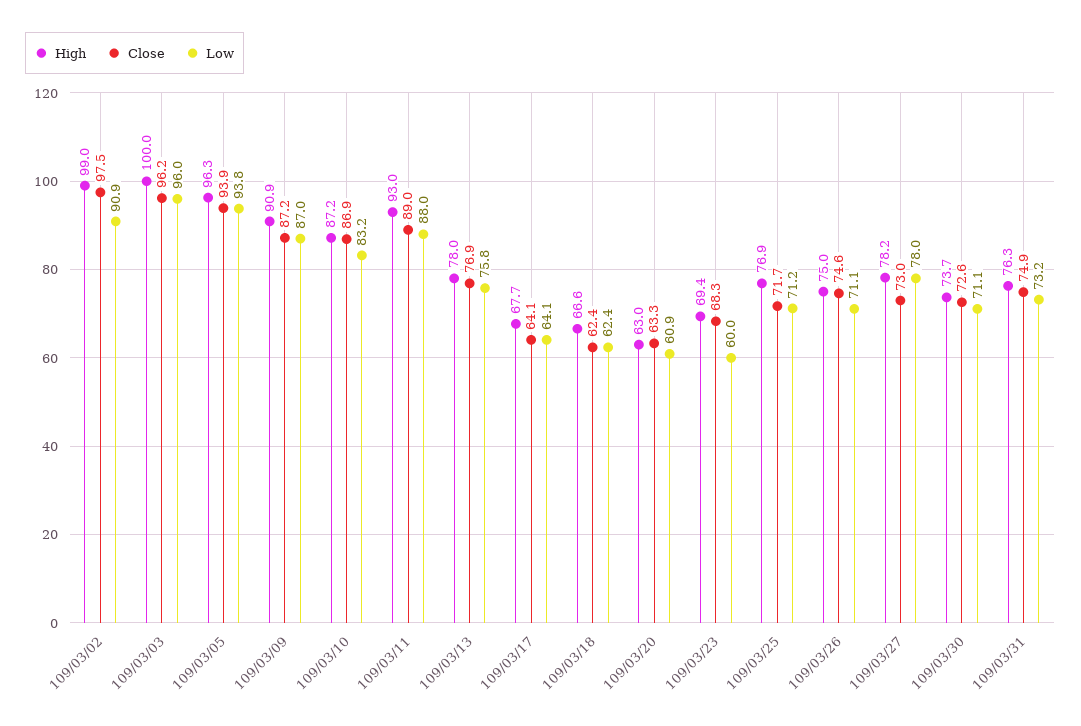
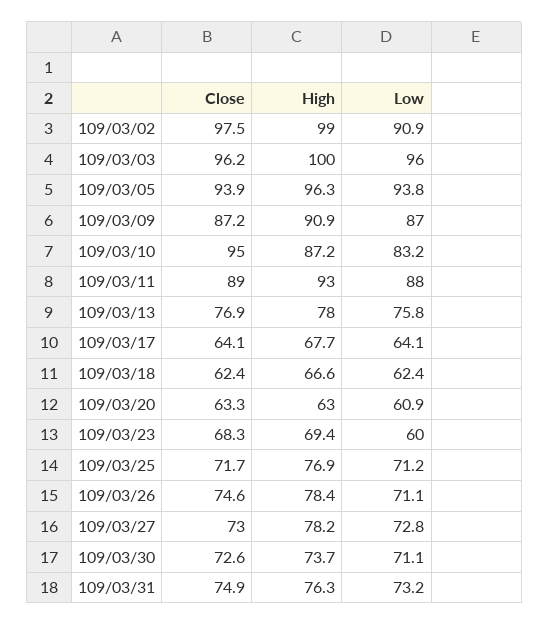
  {
    "High": {
      "109/03/02": 99,
      "109/03/03": 100,
      "109/03/05": 96.3,
      "109/03/09": 90.9,
      "109/03/10": 87.2,
      "109/03/11": 93,
      "109/03/13": 78,
      "109/03/17": 67.7,
      "109/03/18": 66.6,
      "109/03/20": 63,
      "109/03/23": 69.4,
      "109/03/25": 76.9,
-     "109/03/26": 75,
+     "109/03/26": 78.4,
      "109/03/27": 78.2,
      "109/03/30": 73.7,
      "109/03/31": 76.3
    },
    "Close": {
      "109/03/02": 97.5,
      "109/03/03": 96.2,
      "109/03/05": 93.9,
      "109/03/09": 87.2,
-     "109/03/10": 86.9,
+     "109/03/10": 95,
      "109/03/11": 89,
      "109/03/13": 76.9,
      "109/03/17": 64.1,
      "109/03/18": 62.4,
      "109/03/20": 63.3,
      "109/03/23": 68.3,
      "109/03/25": 71.7,
      "109/03/26": 74.6,
      "109/03/27": 73,
      "109/03/30": 72.6,
      "109/03/31": 74.9
    },
    "Low": {
      "109/03/02": 90.9,
      "109/03/03": 96,
      "109/03/05": 93.8,
      "109/03/09": 87,
      "109/03/10": 83.2,
      "109/03/11": 88,
      "109/03/13": 75.8,
      "109/03/17": 64.1,
      "109/03/18": 62.4,
      "109/03/20": 60.9,
      "109/03/23": 60,
      "109/03/25": 71.2,
      "109/03/26": 71.1,
-     "109/03/27": 78,
+     "109/03/27": 72.8,
      "109/03/30": 71.1,
      "109/03/31": 73.2
    }
  }

